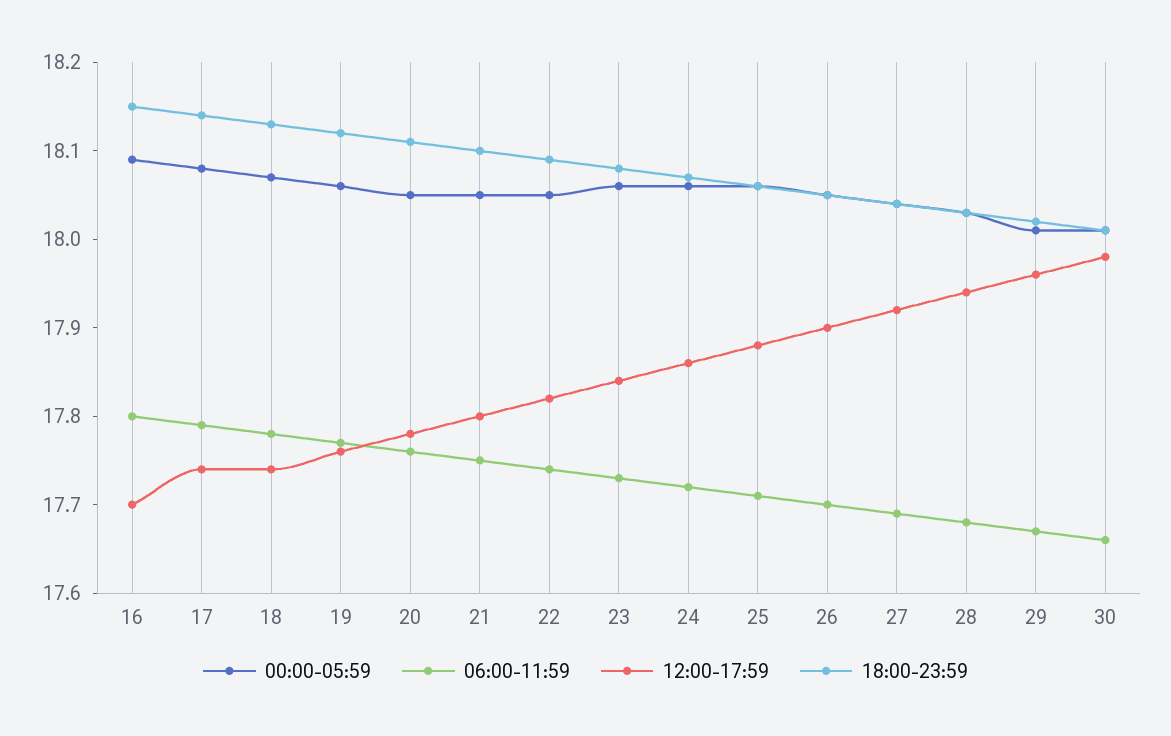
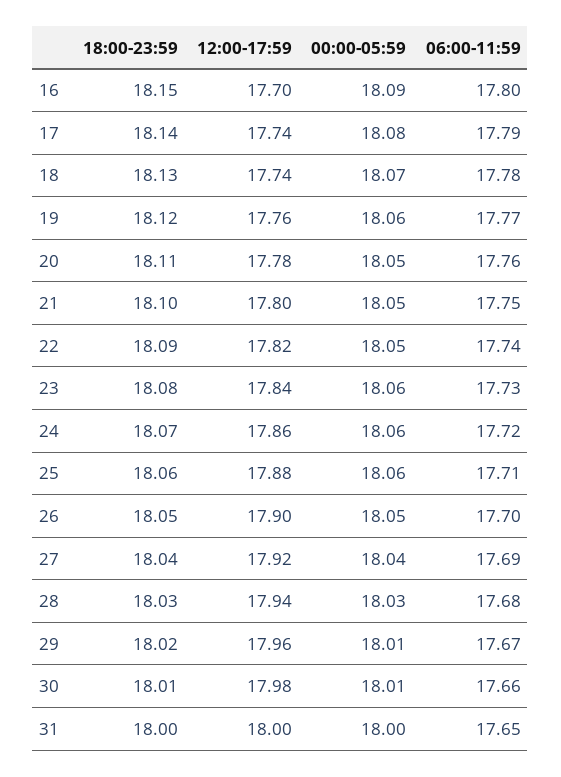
  {
    "00:00-05:59": {
      "16": 18.09,
      "17": 18.08,
      "18": 18.07,
      "19": 18.06,
      "20": 18.05,
      "21": 18.05,
      "22": 18.05,
      "23": 18.06,
      "24": 18.06,
      "25": 18.06,
      "26": 18.05,
      "27": 18.04,
      "28": 18.03,
      "29": 18.01,
-     "30": 18.01
+     "30": 18.01,
+     "31": 18
    },
    "06:00-11:59": {
      "16": 17.8,
      "17": 17.79,
      "18": 17.78,
      "19": 17.77,
      "20": 17.76,
      "21": 17.75,
      "22": 17.74,
      "23": 17.73,
      "24": 17.72,
      "25": 17.71,
      "26": 17.7,
      "27": 17.69,
      "28": 17.68,
      "29": 17.67,
-     "30": 17.66
+     "30": 17.66,
+     "31": 17.65
    },
    "12:00-17:59": {
      "16": 17.7,
      "17": 17.74,
      "18": 17.74,
      "19": 17.76,
      "20": 17.78,
      "21": 17.8,
      "22": 17.82,
      "23": 17.84,
      "24": 17.86,
      "25": 17.88,
      "26": 17.9,
      "27": 17.92,
      "28": 17.94,
      "29": 17.96,
-     "30": 17.98
+     "30": 17.98,
+     "31": 18
    },
    "18:00-23:59": {
      "16": 18.15,
      "17": 18.14,
      "18": 18.13,
      "19": 18.12,
      "20": 18.11,
      "21": 18.1,
      "22": 18.09,
      "23": 18.08,
      "24": 18.07,
      "25": 18.06,
      "26": 18.05,
      "27": 18.04,
      "28": 18.03,
      "29": 18.02,
-     "30": 18.01
+     "30": 18.01,
+     "31": 18
    }
  }

